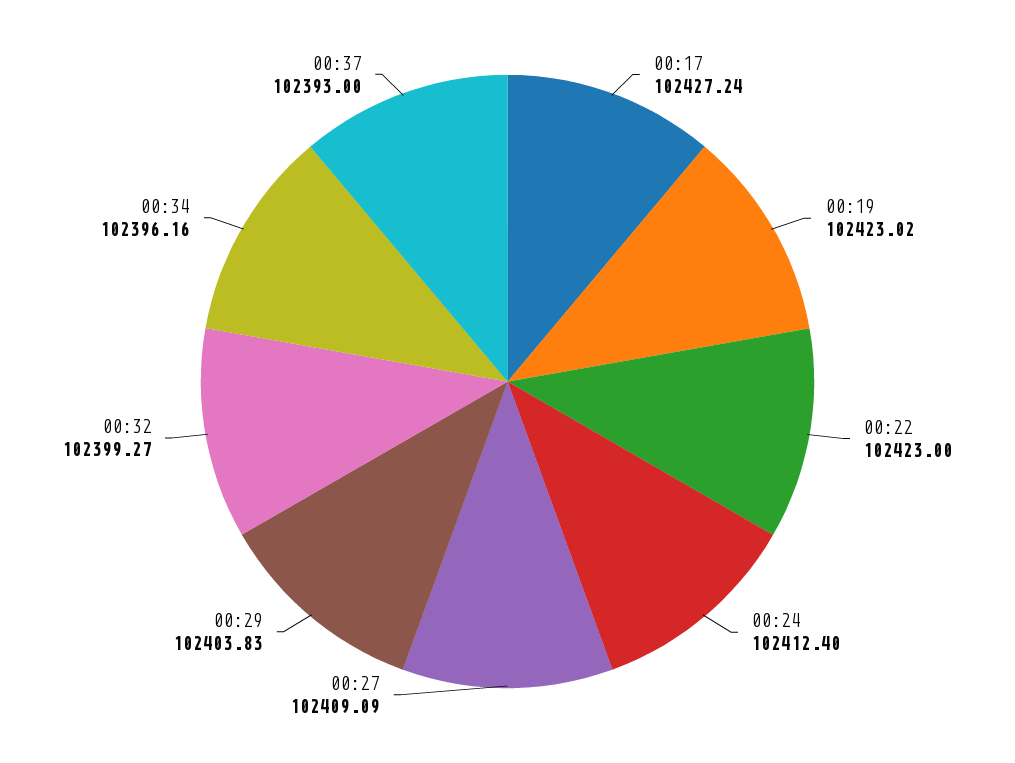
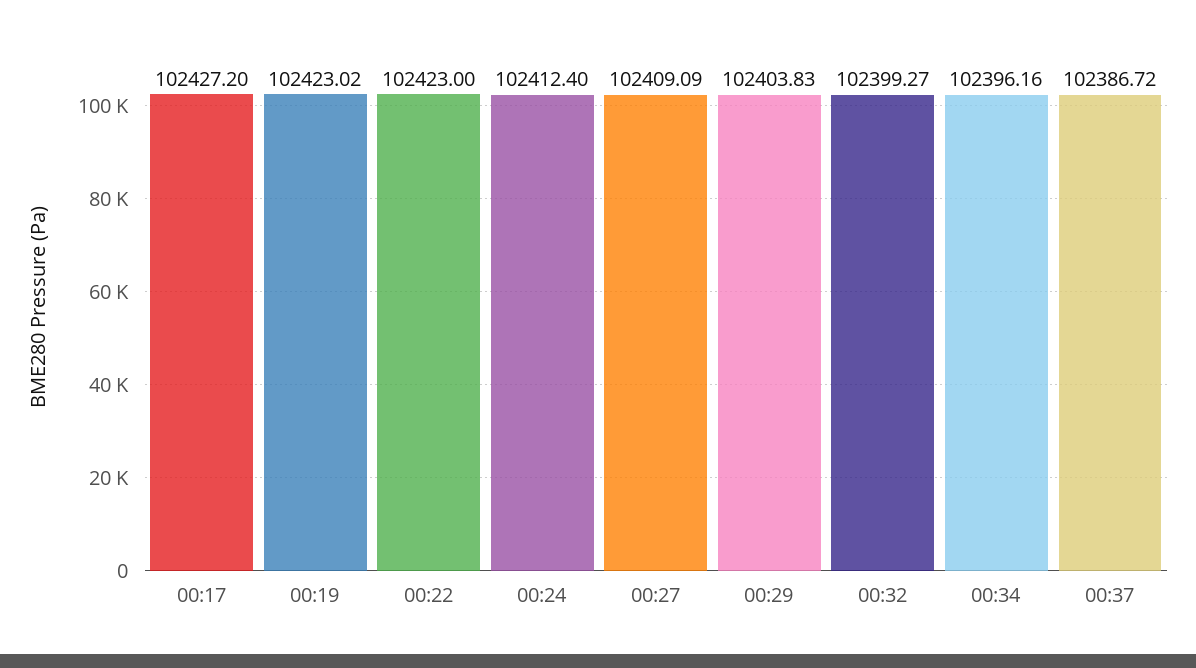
  {
-   "00:17": 102427.24,
+   "00:17": 102427.2,
    "00:19": 102423.02,
    "00:22": 102423,
    "00:24": 102412.4,
    "00:27": 102409.09,
    "00:29": 102403.83,
    "00:32": 102399.27,
    "00:34": 102396.16,
-   "00:37": 102393
+   "00:37": 102386.72
  }

